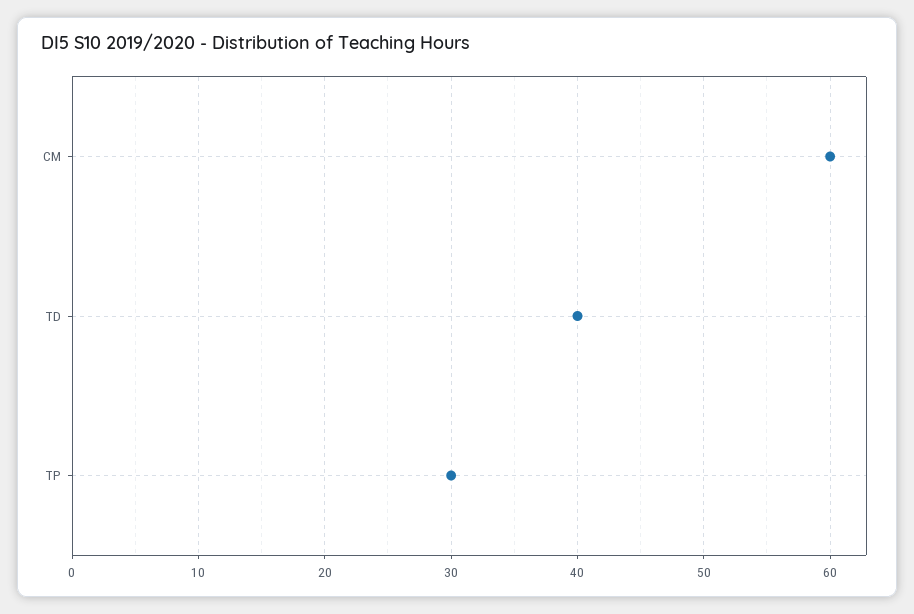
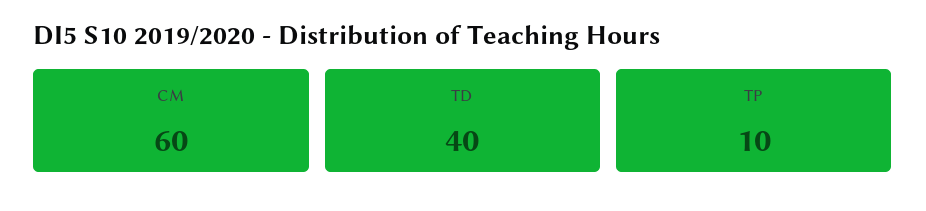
  {
    "CM": 60,
    "TD": 40,
-   "TP": 30
+   "TP": 10
  }

